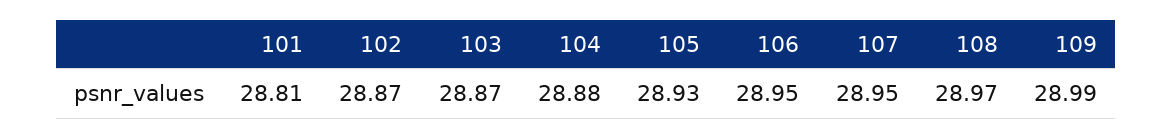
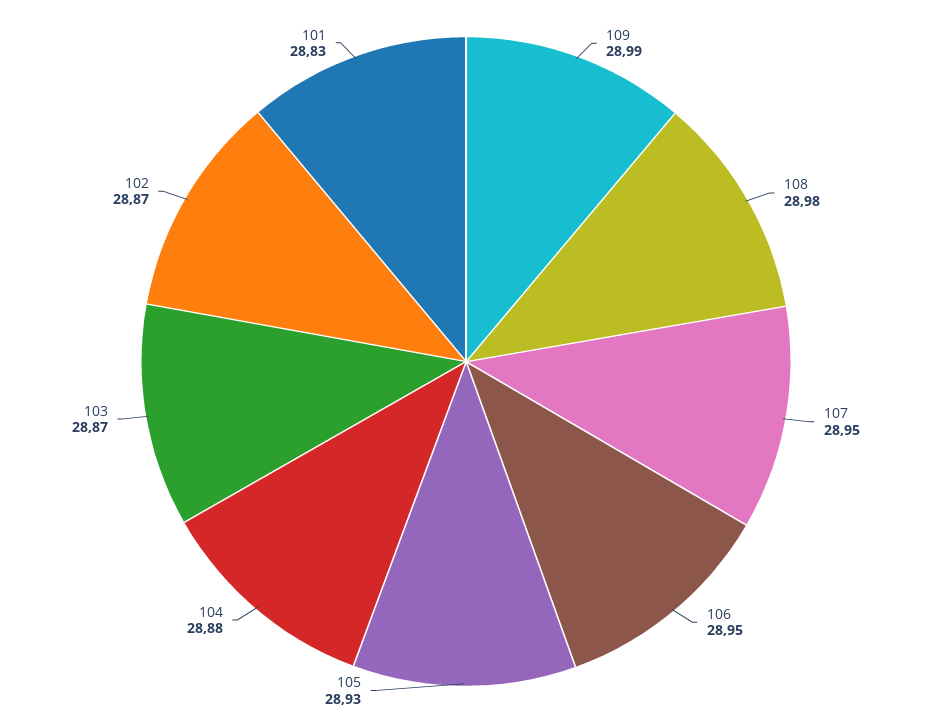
  {
-   "101": 28.81,
+   "101": 28.83,
    "102": 28.87,
    "103": 28.87,
    "104": 28.88,
    "105": 28.93,
    "106": 28.95,
    "107": 28.95,
-   "108": 28.97,
+   "108": 28.98,
    "109": 28.99
  }

